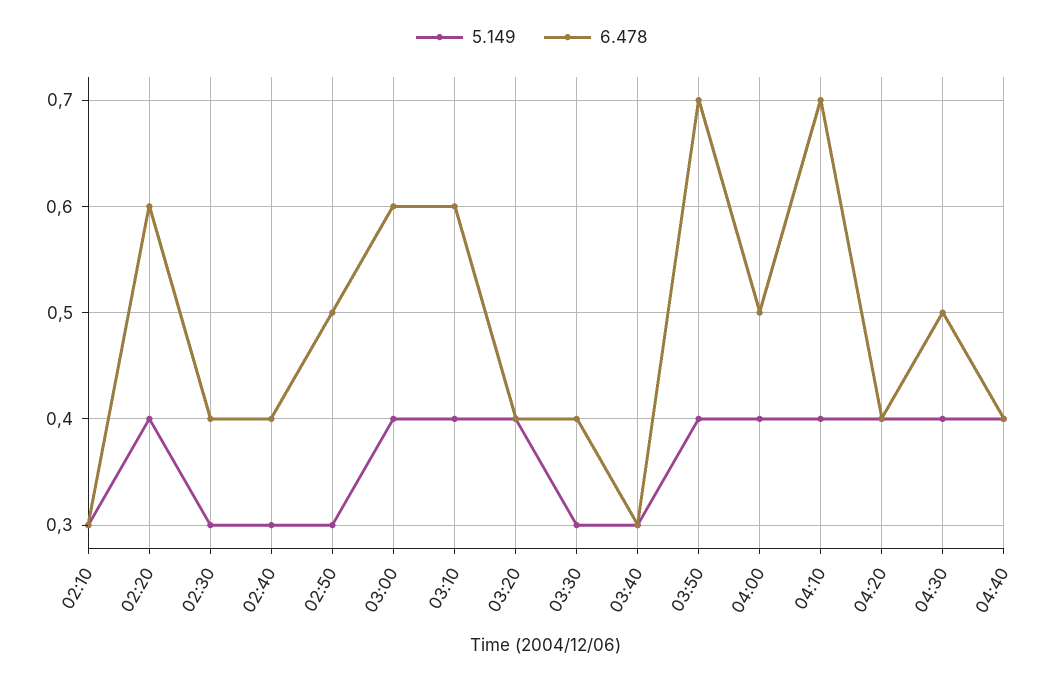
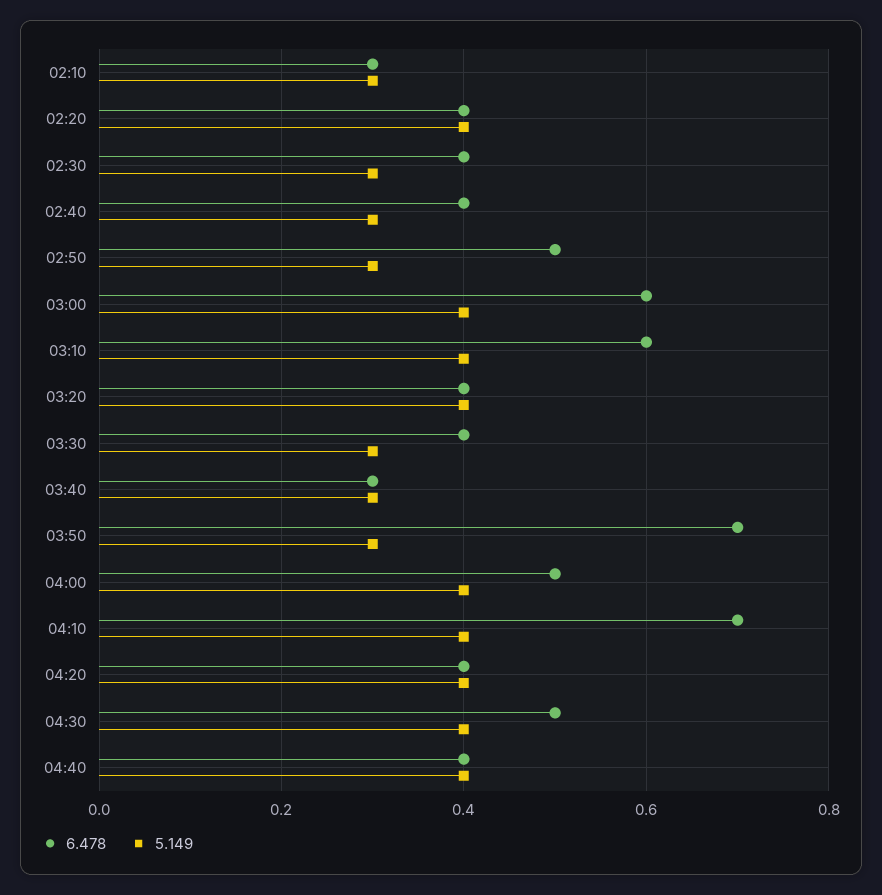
  {
    "5.149": {
      "02:10": 0.3,
      "02:20": 0.4,
      "02:30": 0.3,
      "02:40": 0.3,
      "02:50": 0.3,
      "03:00": 0.4,
      "03:10": 0.4,
      "03:20": 0.4,
      "03:30": 0.3,
      "03:40": 0.3,
-     "03:50": 0.4,
+     "03:50": 0.3,
      "04:00": 0.4,
      "04:10": 0.4,
      "04:20": 0.4,
      "04:30": 0.4,
      "04:40": 0.4
    },
    "6.478": {
      "02:10": 0.3,
-     "02:20": 0.6,
+     "02:20": 0.4,
      "02:30": 0.4,
      "02:40": 0.4,
      "02:50": 0.5,
      "03:00": 0.6,
      "03:10": 0.6,
      "03:20": 0.4,
      "03:30": 0.4,
      "03:40": 0.3,
      "03:50": 0.7,
      "04:00": 0.5,
      "04:10": 0.7,
      "04:20": 0.4,
      "04:30": 0.5,
      "04:40": 0.4
    }
  }

